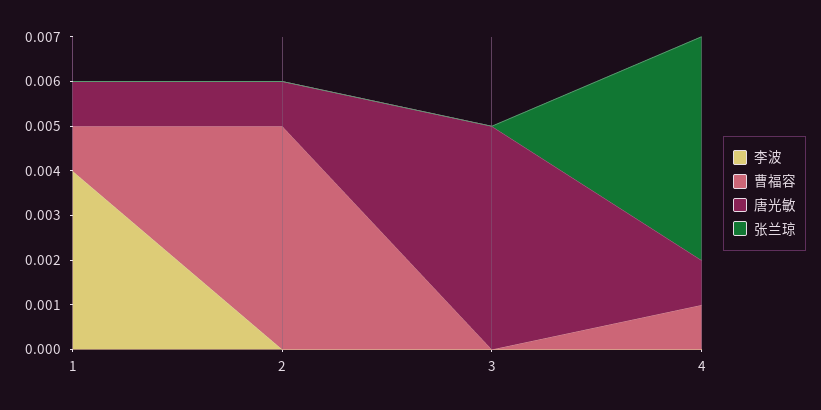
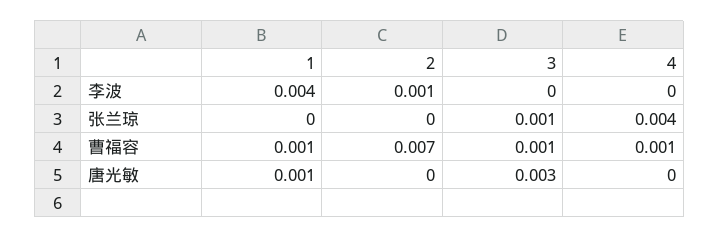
  {
    "李波": {
      "1": 0.004,
-     "2": 0,
+     "2": 0.001,
      "3": 0,
      "4": 0
    },
    "曹福容": {
      "1": 0.001,
-     "2": 0.005,
+     "2": 0.007,
-     "3": 0,
+     "3": 0.001,
      "4": 0.001
    },
    "唐光敏": {
      "1": 0.001,
-     "2": 0.001,
+     "2": 0,
-     "3": 0.005,
+     "3": 0.003,
-     "4": 0.001
+     "4": 0
    },
    "张兰琼": {
      "1": 0,
      "2": 0,
-     "3": 0,
+     "3": 0.001,
-     "4": 0.005
+     "4": 0.004
    }
  }

